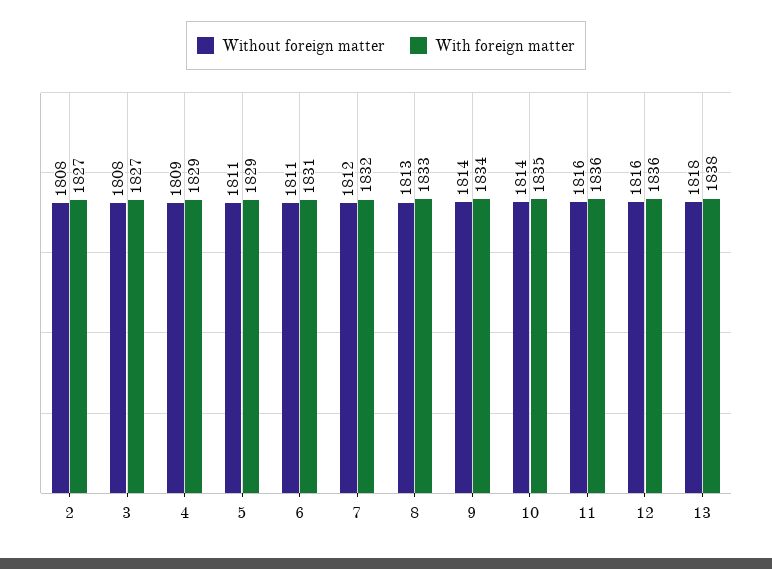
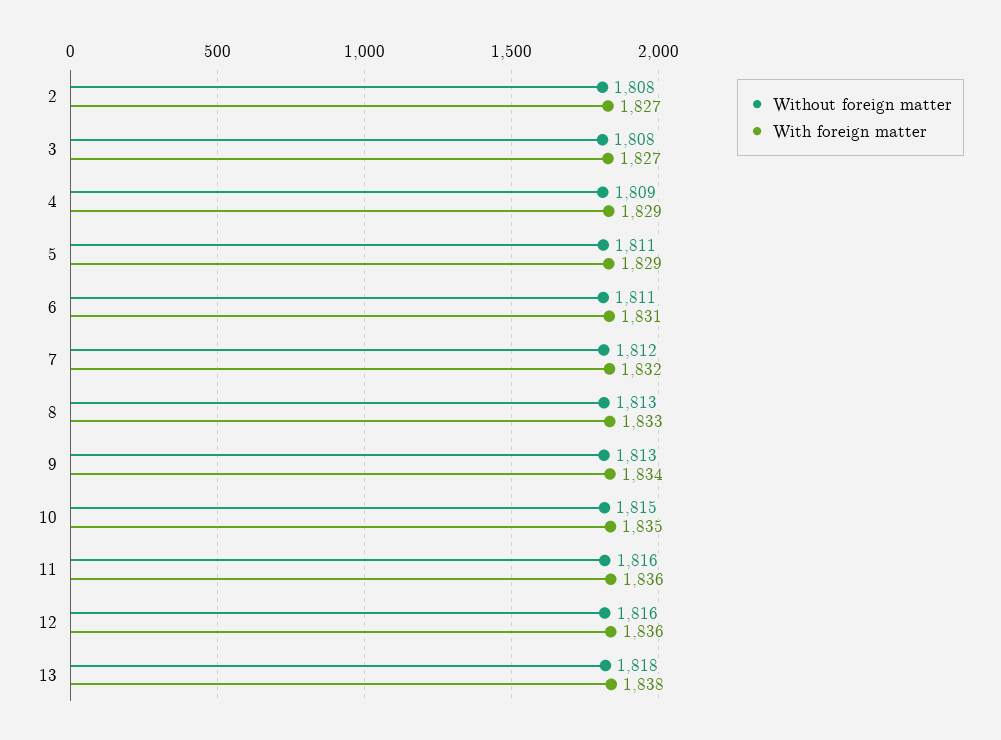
  {
    "Without foreign matter": {
      "2": 1808,
      "3": 1808,
      "4": 1809,
      "5": 1811,
      "6": 1811,
      "7": 1812,
      "8": 1813,
-     "9": 1814,
+     "9": 1813,
-     "10": 1814,
+     "10": 1815,
      "11": 1816,
      "12": 1816,
      "13": 1818
    },
    "With foreign matter": {
      "2": 1827,
      "3": 1827,
      "4": 1829,
      "5": 1829,
      "6": 1831,
      "7": 1832,
      "8": 1833,
      "9": 1834,
      "10": 1835,
      "11": 1836,
      "12": 1836,
      "13": 1838
    }
  }

